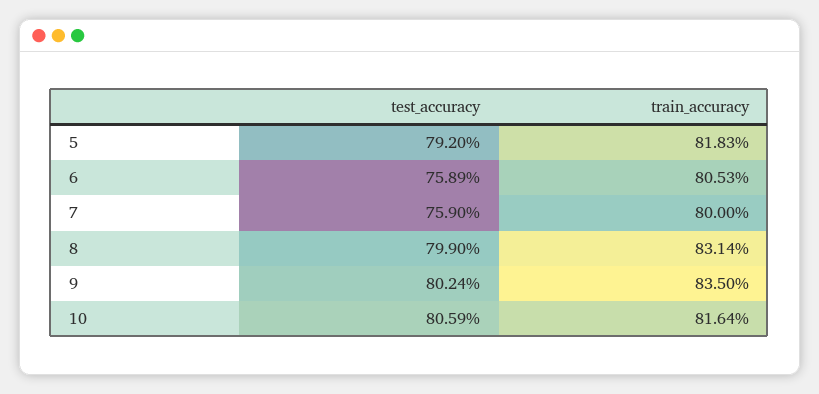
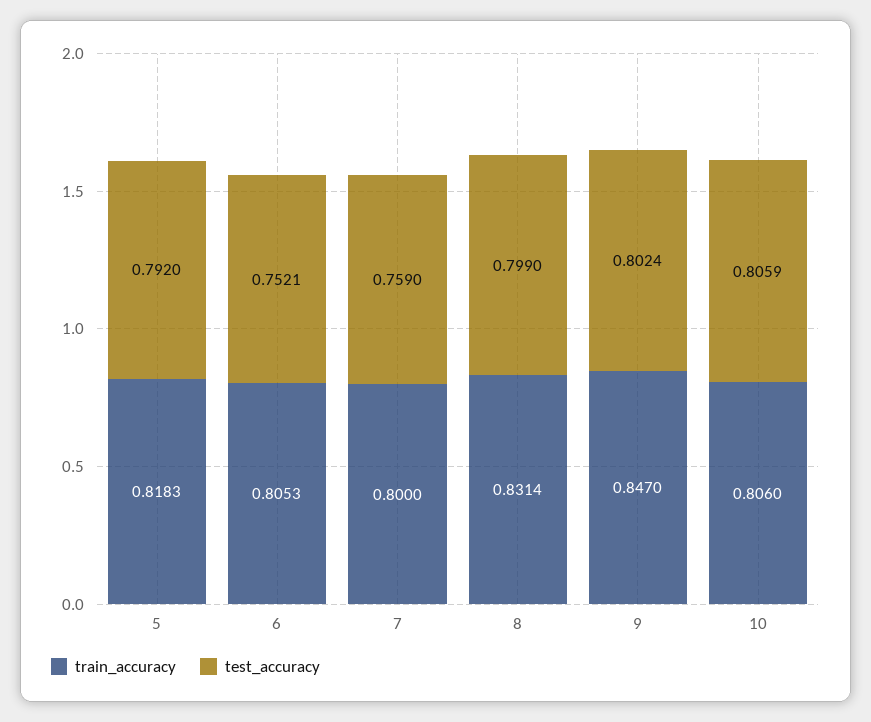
  {
    "test_accuracy": {
      "5": 0.792,
-     "6": 0.7589,
+     "6": 0.7521,
      "7": 0.759,
      "8": 0.799,
      "9": 0.8024,
      "10": 0.8059
    },
    "train_accuracy": {
      "5": 0.8183,
      "6": 0.8053,
      "7": 0.8,
      "8": 0.8314,
-     "9": 0.835,
+     "9": 0.847,
-     "10": 0.8164
+     "10": 0.806
    }
  }

